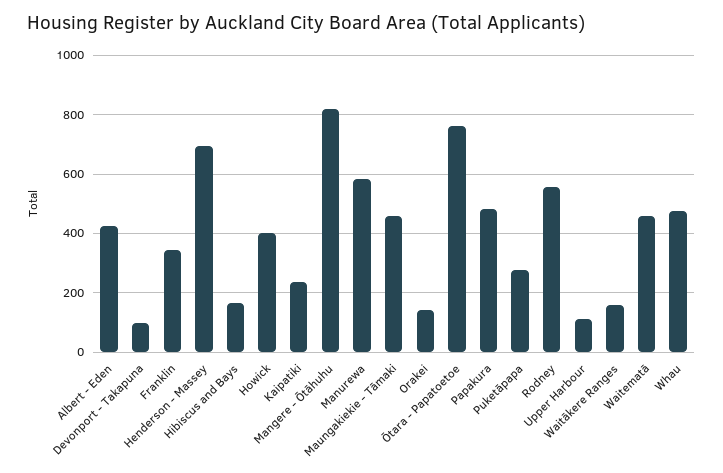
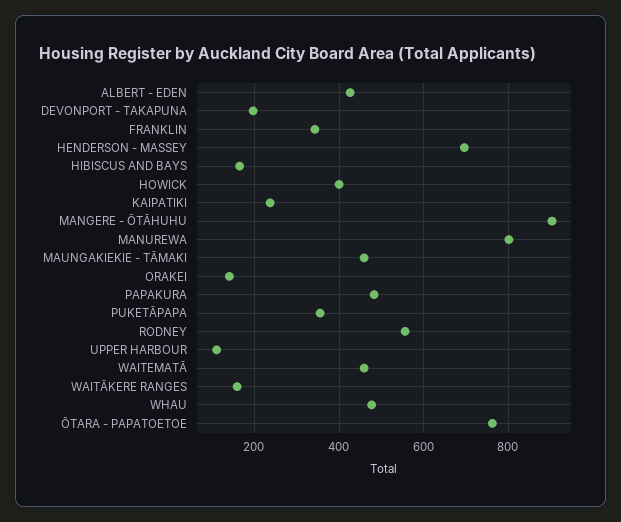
  {
    "Albert - Eden": 420,
-   "Devonport - Takapuna": 100,
+   "Devonport - Takapuna": 200,
    "Franklin": 340,
    "Henderson - Massey": 700,
    "Hibiscus and Bays": 160,
    "Howick": 400,
    "Kaipatiki": 240,
-   "Mangere - Ōtāhuhu": 825,
+   "Mangere - Ōtāhuhu": 900,
-   "Manurewa": 575,
+   "Manurewa": 800,
    "Maungakiekie - Tāmaki": 460,
    "Orakei": 140,
    "Ōtara - Papatoetoe": 760,
    "Papakura": 480,
-   "Puketāpapa": 275,
+   "Puketāpapa": 360,
    "Rodney": 560,
    "Upper Harbour": 120,
    "Waitākere Ranges": 160,
    "Waitematā": 460,
    "Whau": 480
  }

